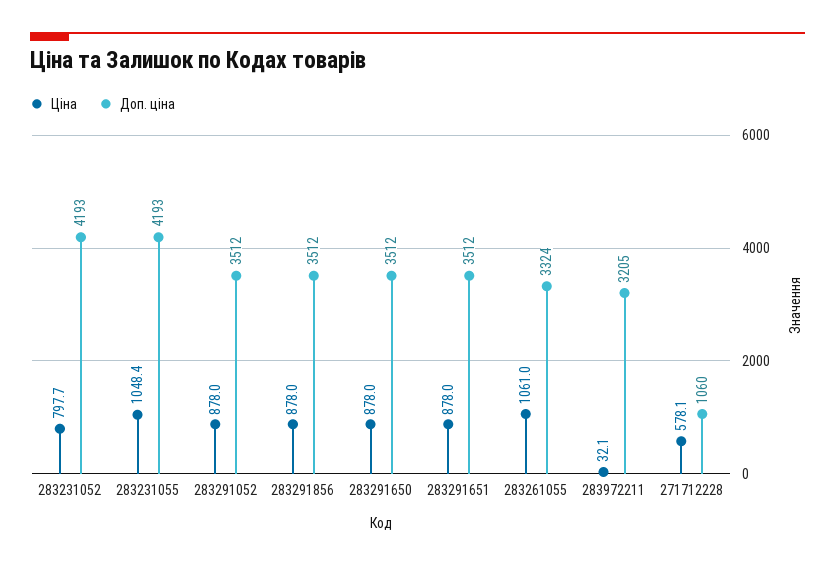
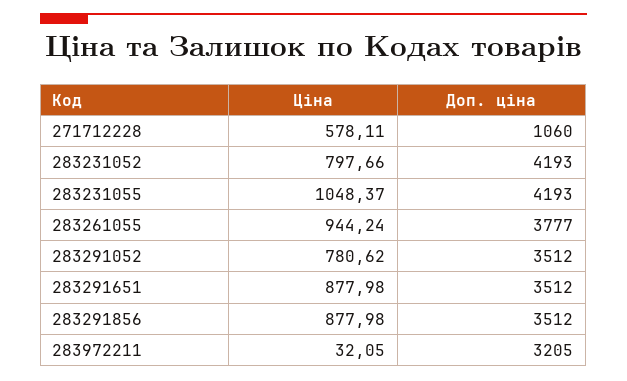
  {
    "Ціна": {
      "283231052": 797.66,
      "283231055": 1048.37,
-     "283291052": 878,
+     "283291052": 780.62,
      "283291856": 877.98,
-     "283291650": 878,
      "283291651": 877.98,
-     "283261055": 1061,
+     "283261055": 944.24,
      "283972211": 32.05,
      "271712228": 578.11
    },
    "Доп. ціна": {
      "283231052": 4193,
      "283231055": 4193,
      "283291052": 3512,
      "283291856": 3512,
-     "283291650": 3512,
      "283291651": 3512,
-     "283261055": 3324,
+     "283261055": 3777,
      "283972211": 3205,
      "271712228": 1060
    }
  }

